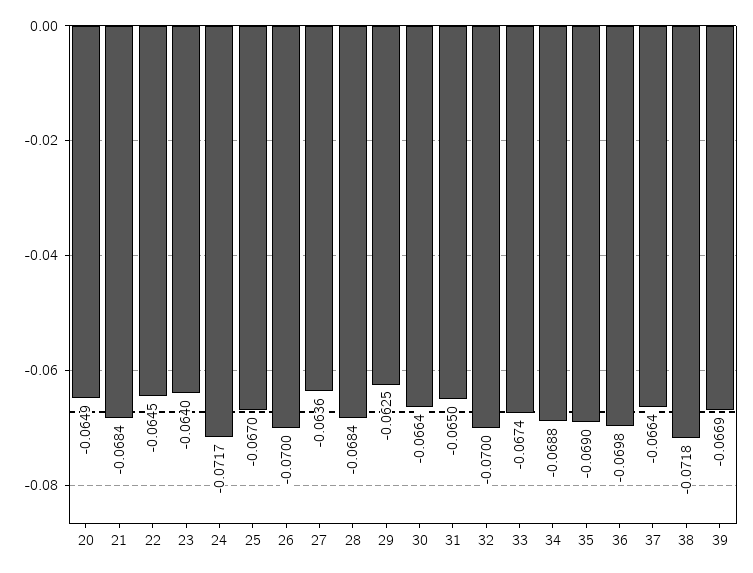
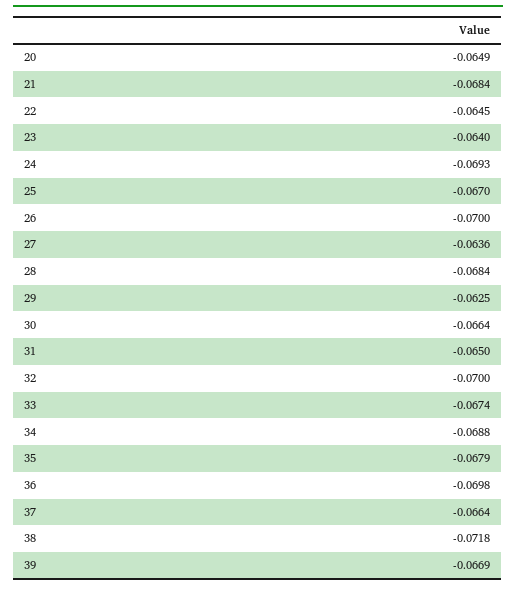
  {
    "20": -0.0649,
    "21": -0.0684,
    "22": -0.0645,
    "23": -0.064,
-   "24": -0.0717,
+   "24": -0.0693,
    "25": -0.067,
    "26": -0.07,
    "27": -0.0636,
    "28": -0.0684,
    "29": -0.0625,
    "30": -0.0664,
    "31": -0.065,
    "32": -0.07,
    "33": -0.0674,
    "34": -0.0688,
-   "35": -0.069,
+   "35": -0.0679,
    "36": -0.0698,
    "37": -0.0664,
    "38": -0.0718,
    "39": -0.0669
  }

